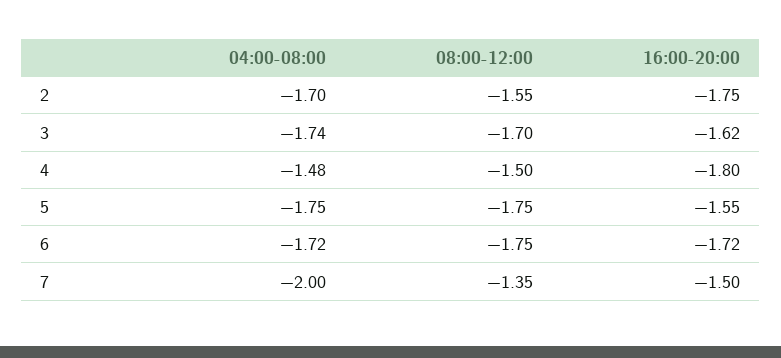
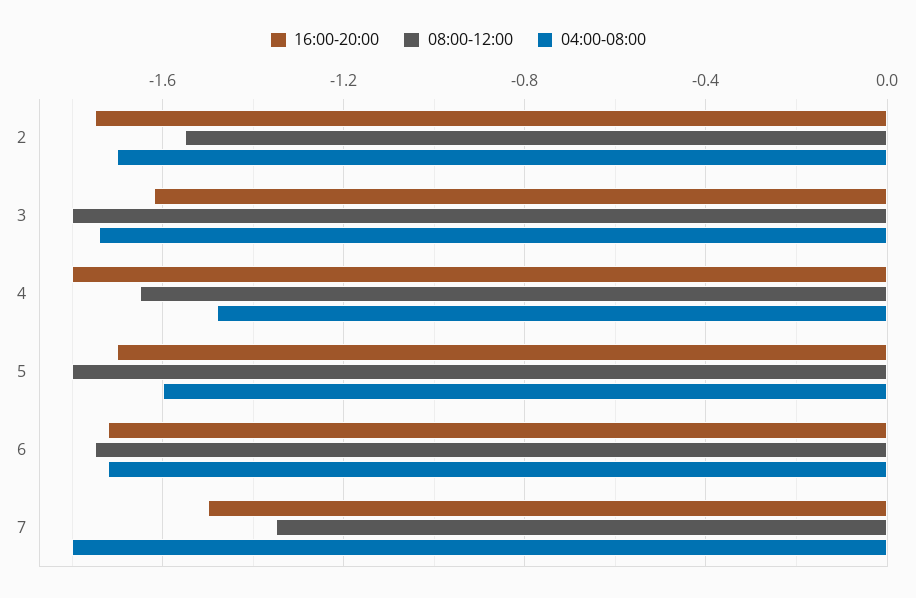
  {
    "04:00-08:00": {
      "2": -1.7,
      "3": -1.74,
      "4": -1.48,
-     "5": -1.75,
+     "5": -1.6,
      "6": -1.72,
-     "7": -2
+     "7": -1.8
    },
    "08:00-12:00": {
      "2": -1.55,
-     "3": -1.7,
+     "3": -1.8,
-     "4": -1.5,
+     "4": -1.65,
-     "5": -1.75,
+     "5": -1.8,
      "6": -1.75,
      "7": -1.35
    },
    "16:00-20:00": {
      "2": -1.75,
      "3": -1.62,
      "4": -1.8,
-     "5": -1.55,
+     "5": -1.7,
      "6": -1.72,
      "7": -1.5
    }
  }

